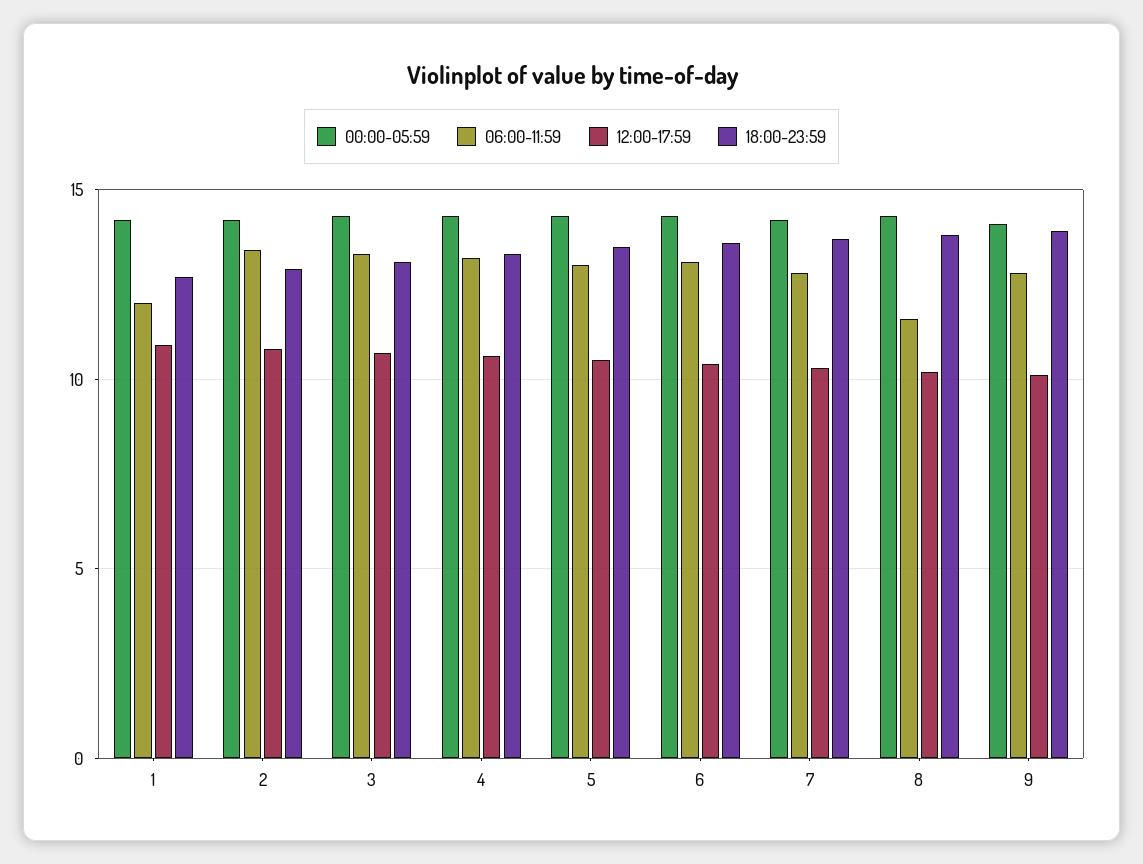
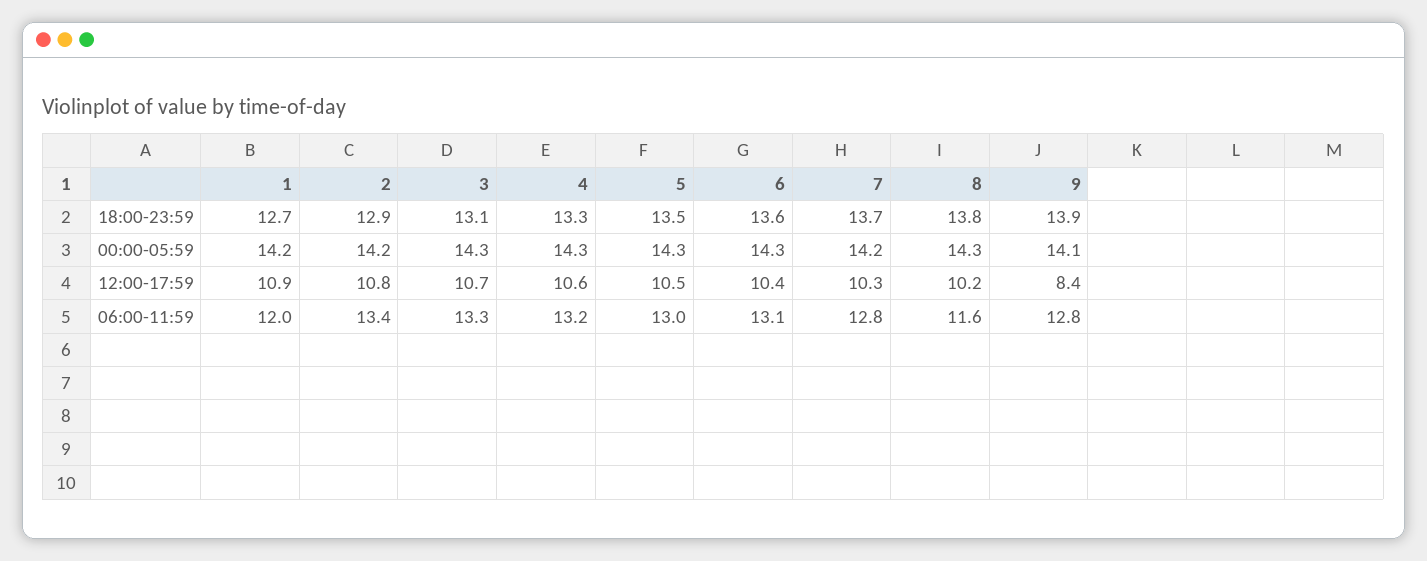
  {
    "00:00-05:59": {
      "1": 14.2,
      "2": 14.2,
      "3": 14.3,
      "4": 14.3,
      "5": 14.3,
      "6": 14.3,
      "7": 14.2,
      "8": 14.3,
      "9": 14.1
    },
    "06:00-11:59": {
      "1": 12,
      "2": 13.4,
      "3": 13.3,
      "4": 13.2,
      "5": 13,
      "6": 13.1,
      "7": 12.8,
      "8": 11.6,
      "9": 12.8
    },
    "12:00-17:59": {
      "1": 10.9,
      "2": 10.8,
      "3": 10.7,
      "4": 10.6,
      "5": 10.5,
      "6": 10.4,
      "7": 10.3,
      "8": 10.2,
-     "9": 10
+     "9": 8.4
    },
    "18:00-23:59": {
      "1": 12.7,
      "2": 12.9,
      "3": 13.1,
      "4": 13.3,
      "5": 13.5,
      "6": 13.6,
      "7": 13.7,
      "8": 13.8,
      "9": 13.9
    }
  }

